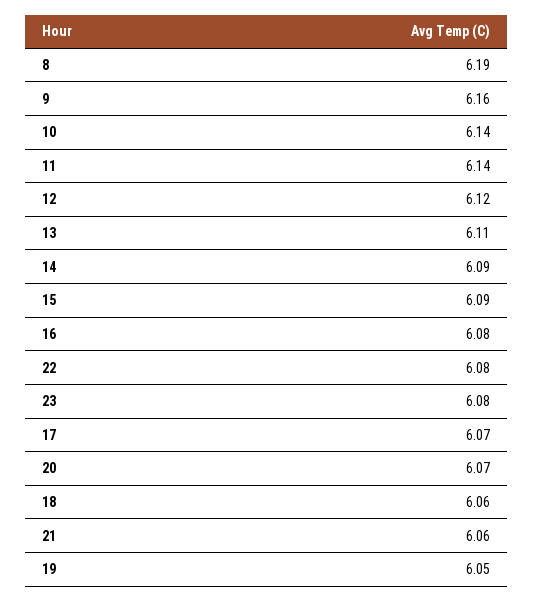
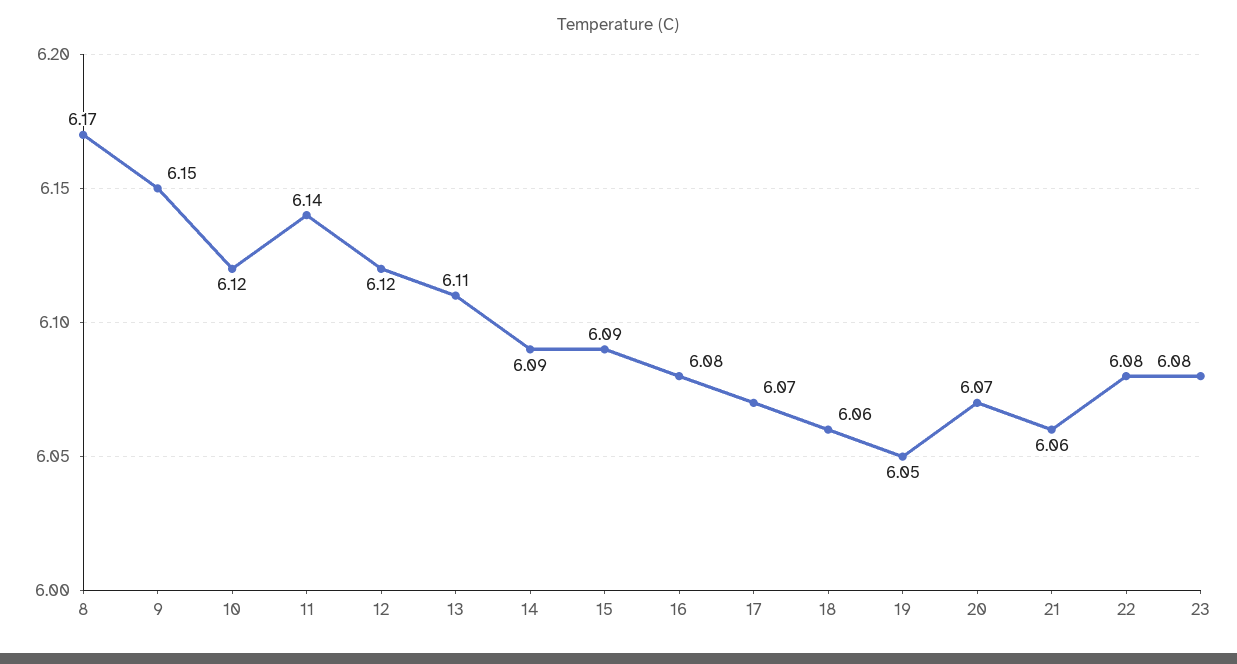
  {
-   "8": 6.19,
+   "8": 6.17,
-   "9": 6.16,
+   "9": 6.15,
-   "10": 6.14,
+   "10": 6.12,
    "11": 6.14,
    "12": 6.12,
    "13": 6.11,
    "14": 6.09,
    "15": 6.09,
    "16": 6.08,
    "22": 6.08,
    "23": 6.08,
    "17": 6.07,
    "20": 6.07,
    "18": 6.06,
    "21": 6.06,
    "19": 6.05
  }

